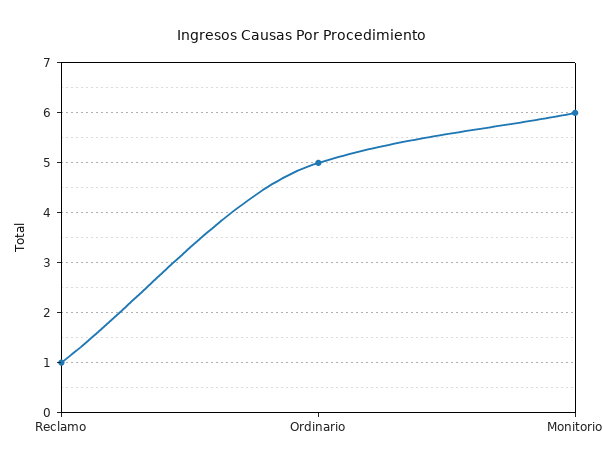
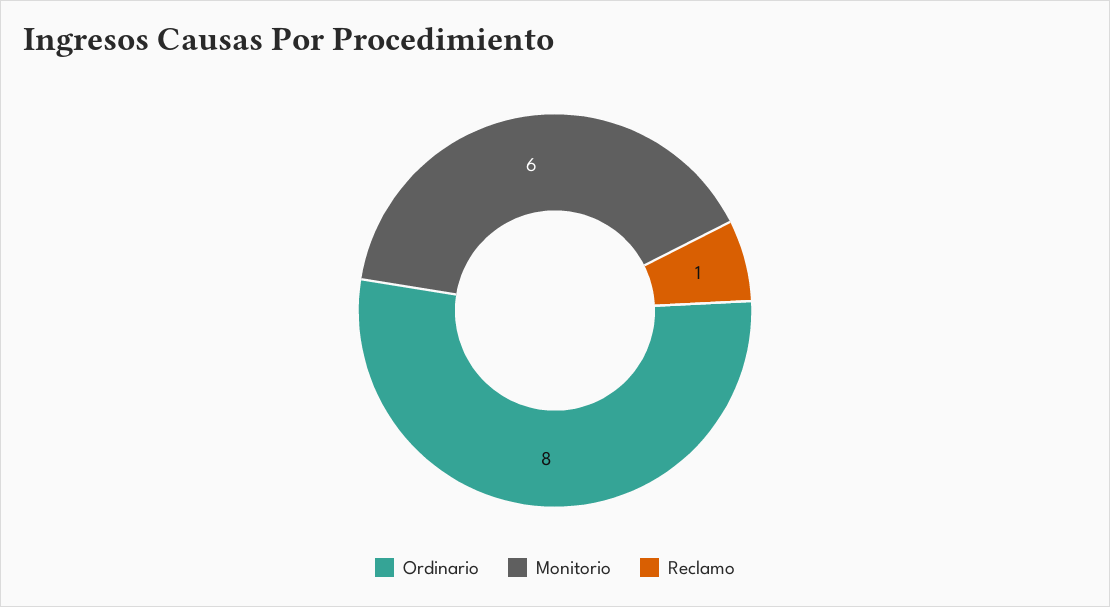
  {
    "Reclamo": 1,
-   "Ordinario": 5,
+   "Ordinario": 8,
    "Monitorio": 6
  }

